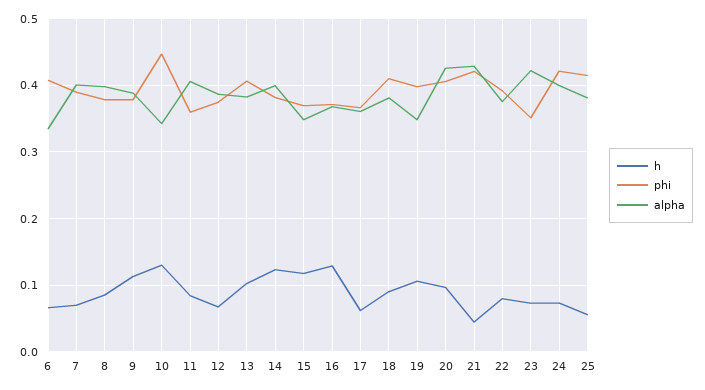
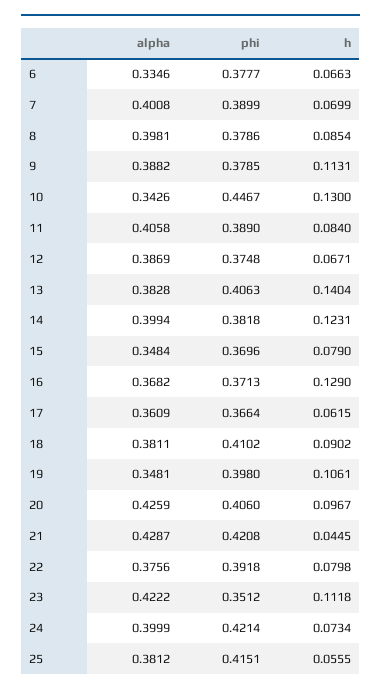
  {
    "h": {
      "6": 0.0663,
      "7": 0.0699,
      "8": 0.0854,
      "9": 0.1131,
      "10": 0.13,
      "11": 0.084,
      "12": 0.0671,
-     "13": 0.1,
+     "13": 0.1404,
      "14": 0.1231,
-     "15": 0.12,
+     "15": 0.079,
      "16": 0.129,
      "17": 0.0615,
      "18": 0.0902,
      "19": 0.1061,
      "20": 0.0967,
      "21": 0.0445,
      "22": 0.0798,
-     "23": 0.07,
+     "23": 0.1118,
      "24": 0.0734,
      "25": 0.0555
    },
    "phi": {
-     "6": 0.41,
+     "6": 0.3777,
      "7": 0.3899,
      "8": 0.3786,
      "9": 0.3785,
      "10": 0.4467,
-     "11": 0.36,
+     "11": 0.389,
      "12": 0.3748,
      "13": 0.4063,
      "14": 0.3818,
      "15": 0.3696,
      "16": 0.3713,
      "17": 0.3664,
      "18": 0.4102,
      "19": 0.398,
      "20": 0.406,
      "21": 0.4208,
      "22": 0.3918,
      "23": 0.3512,
      "24": 0.4214,
      "25": 0.4151
    },
    "alpha": {
      "6": 0.3346,
      "7": 0.4008,
      "8": 0.3981,
      "9": 0.3882,
      "10": 0.3426,
      "11": 0.4058,
      "12": 0.3869,
      "13": 0.3828,
      "14": 0.3994,
      "15": 0.3484,
      "16": 0.3682,
      "17": 0.3609,
      "18": 0.3811,
      "19": 0.3481,
      "20": 0.4259,
      "21": 0.4287,
      "22": 0.3756,
      "23": 0.4222,
      "24": 0.3999,
      "25": 0.3812
    }
  }

